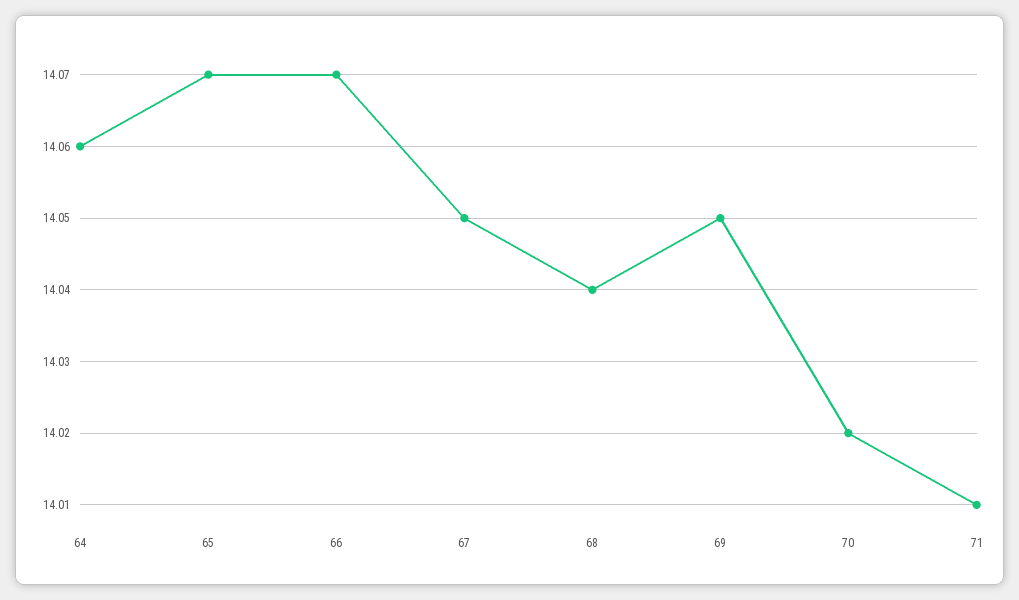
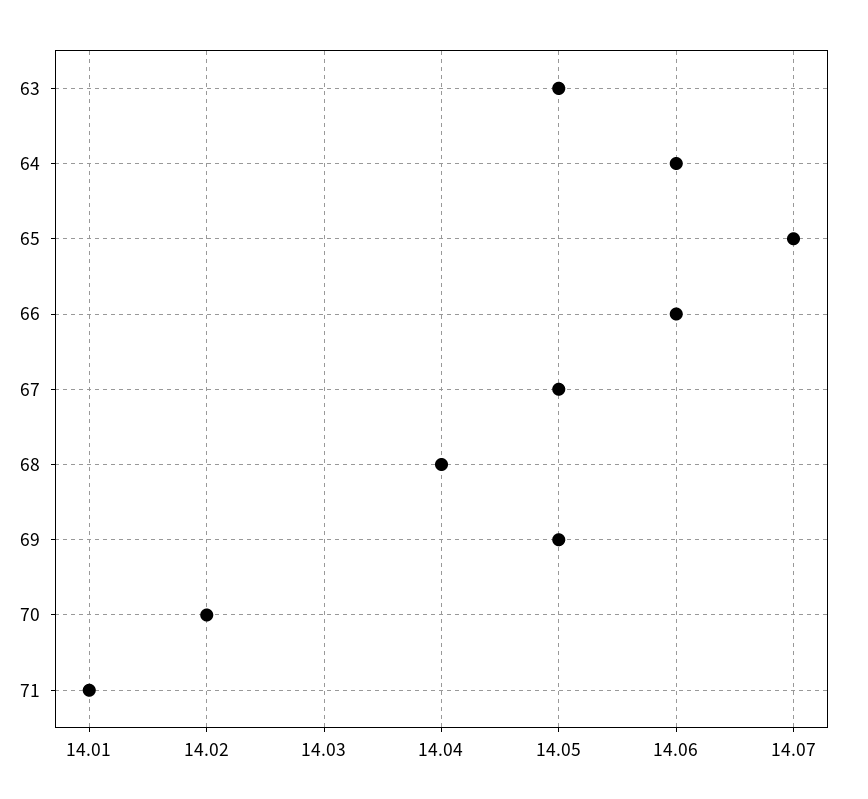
  {
    "64": 14.06,
    "65": 14.07,
-   "66": 14.07,
+   "66": 14.06,
    "67": 14.05,
    "68": 14.04,
    "69": 14.05,
    "70": 14.02,
-   "71": 14.01
+   "71": 14.01,
+   "63": 14.05
  }

